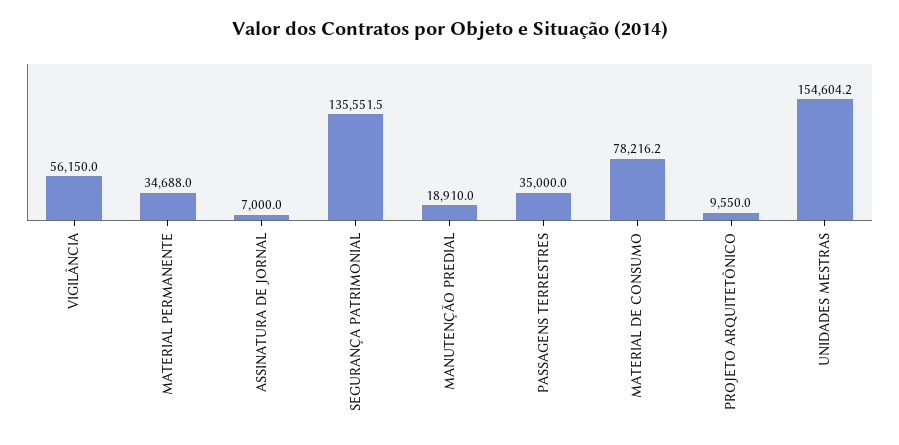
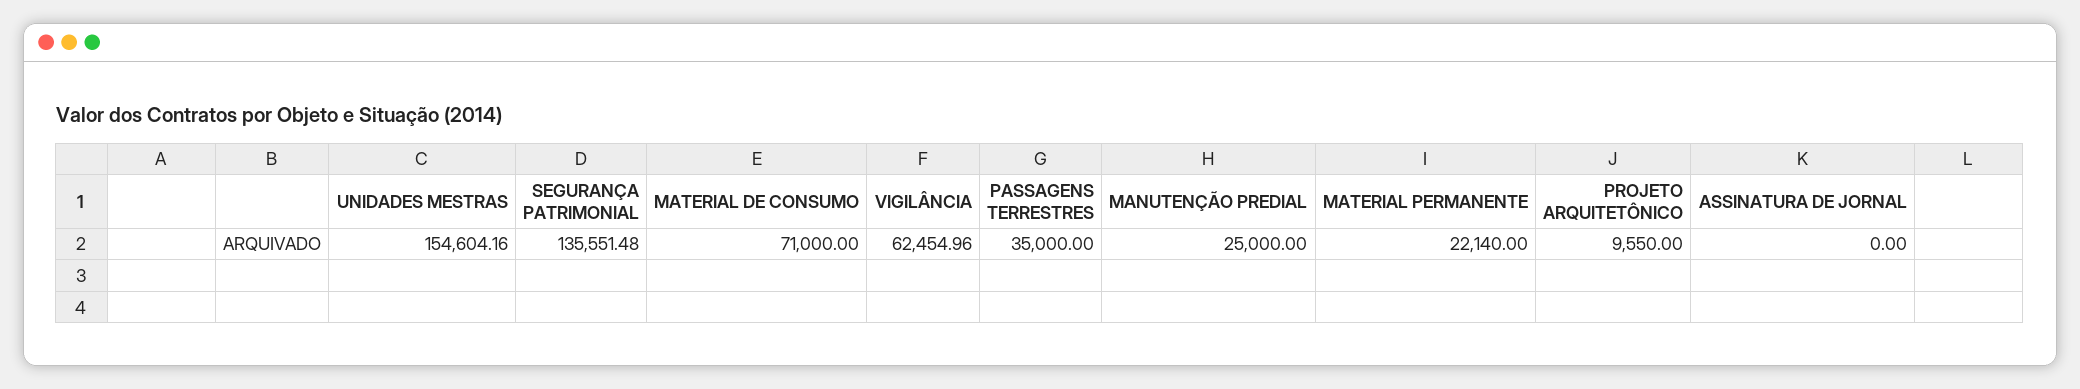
  {
-   "VIGILÂNCIA": 56150,
+   "VIGILÂNCIA": 62454.96,
-   "MATERIAL PERMANENTE": 34688,
+   "MATERIAL PERMANENTE": 22140,
-   "ASSINATURA DE JORNAL": 7000,
+   "ASSINATURA DE JORNAL": 0,
    "SEGURANÇA PATRIMONIAL": 135551.48,
-   "MANUTENÇÃO PREDIAL": 18910,
+   "MANUTENÇÃO PREDIAL": 25000,
    "PASSAGENS TERRESTRES": 35000,
-   "MATERIAL DE CONSUMO": 78216.2,
+   "MATERIAL DE CONSUMO": 71000,
    "PROJETO ARQUITETÔNICO": 9550,
    "UNIDADES MESTRAS": 154604.16
  }

